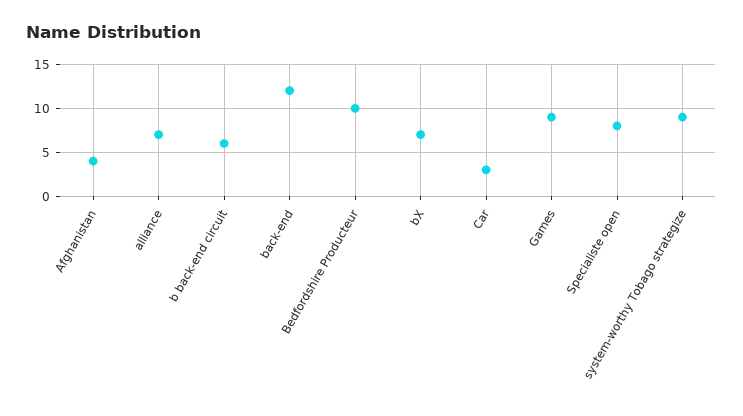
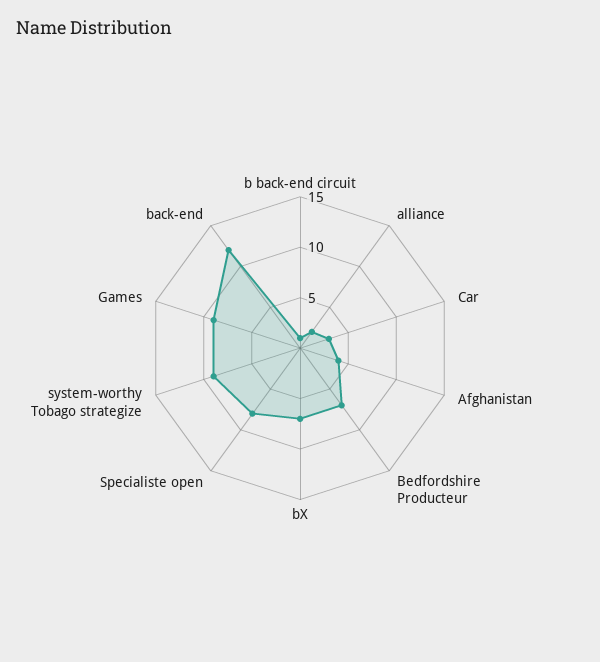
  {
    "Afghanistan": 4,
-   "alliance": 7,
+   "alliance": 2,
-   "b back-end circuit": 6,
+   "b back-end circuit": 1,
    "back-end": 12,
-   "Bedfordshire Producteur": 10,
+   "Bedfordshire Producteur": 7,
    "bX": 7,
    "Car": 3,
    "Games": 9,
    "Specialiste open": 8,
    "system-worthy Tobago strategize": 9
  }

